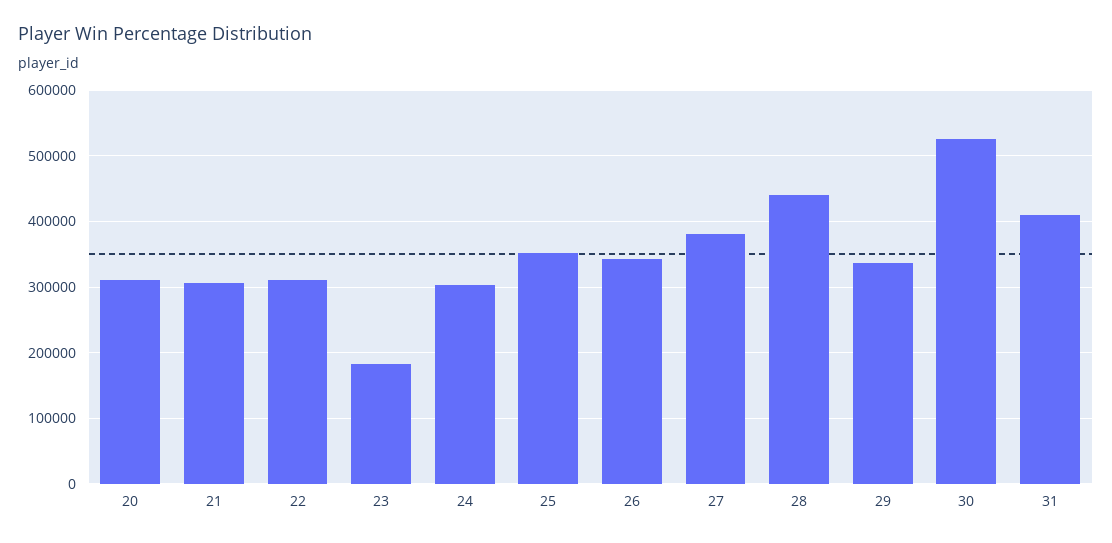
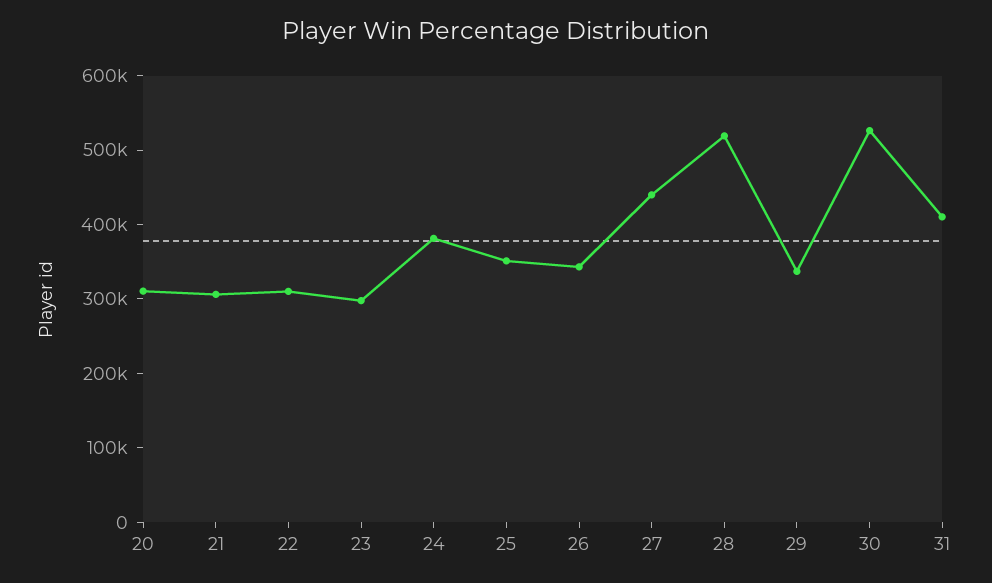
  {
    "20": 310000,
    "21": 310000,
    "22": 310000,
-   "23": 180000,
+   "23": 300000,
-   "24": 300000,
+   "24": 380000,
    "25": 350000,
    "26": 340000,
-   "27": 380000,
+   "27": 440000,
-   "28": 440000,
+   "28": 520000,
    "29": 340000,
    "30": 530000,
    "31": 410000
  }

